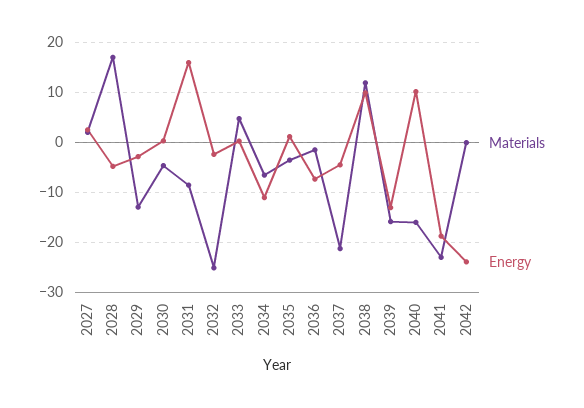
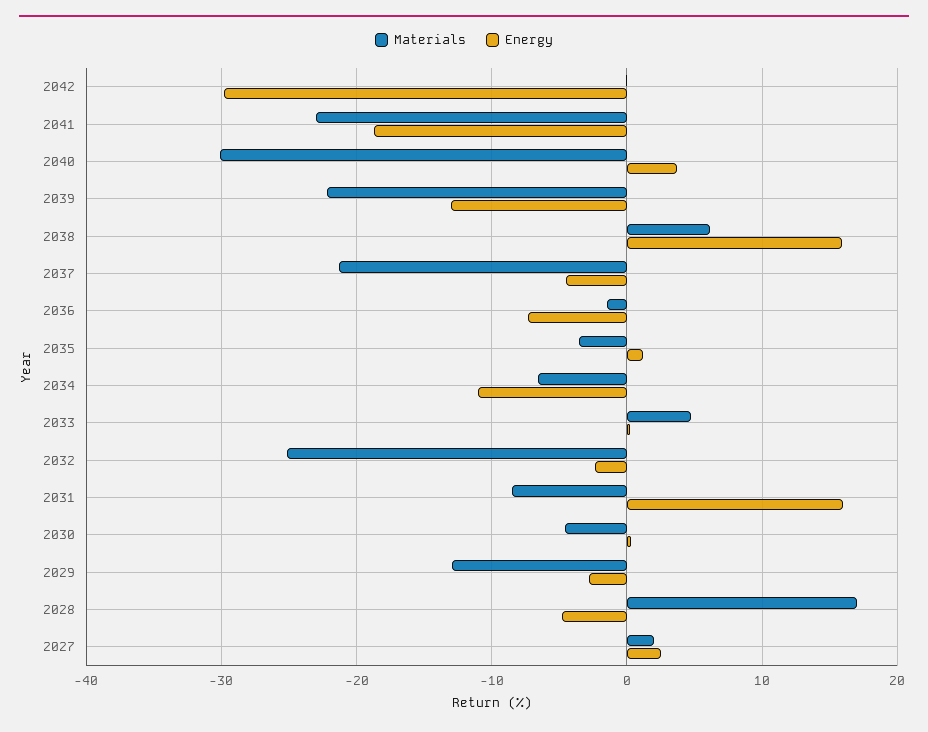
  {
    "Materials": {
      "2027": 2,
      "2028": 17,
      "2029": -13,
      "2030": -5,
      "2031": -9,
      "2032": -25,
      "2033": 5,
      "2034": -7,
      "2035": -4,
      "2036": -2,
      "2037": -21,
-     "2038": 12,
+     "2038": 6,
-     "2039": -16,
+     "2039": -22,
-     "2040": -16,
+     "2040": -30,
      "2041": -23,
      "2042": 0
    },
    "Energy": {
      "2027": 3,
      "2028": -5,
      "2029": -3,
      "2030": 0,
      "2031": 16,
      "2032": -2,
      "2033": 0,
      "2034": -11,
      "2035": 1,
      "2036": -7,
      "2037": -5,
-     "2038": 10,
+     "2038": 16,
      "2039": -13,
-     "2040": 10,
+     "2040": 4,
      "2041": -19,
-     "2042": -24
+     "2042": -30
    }
  }

